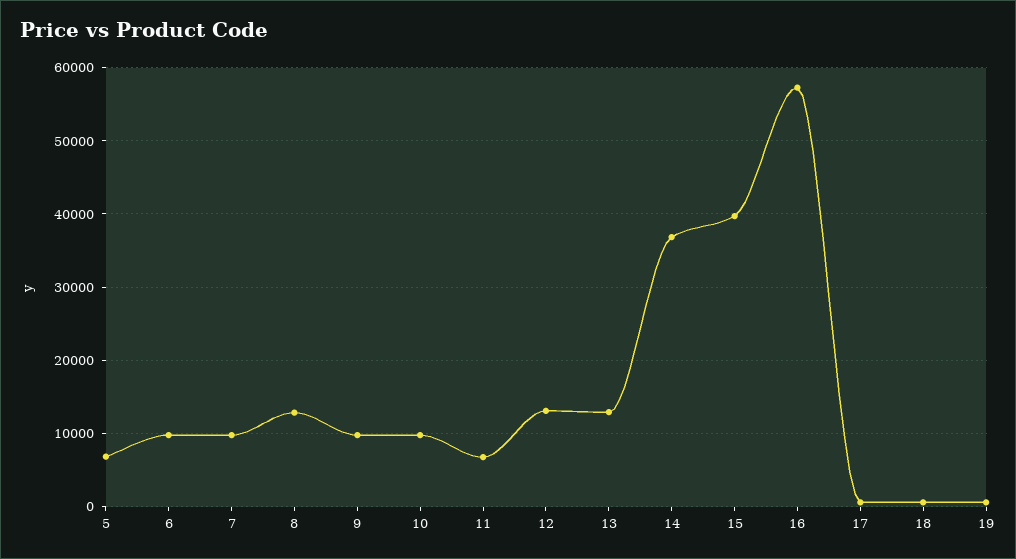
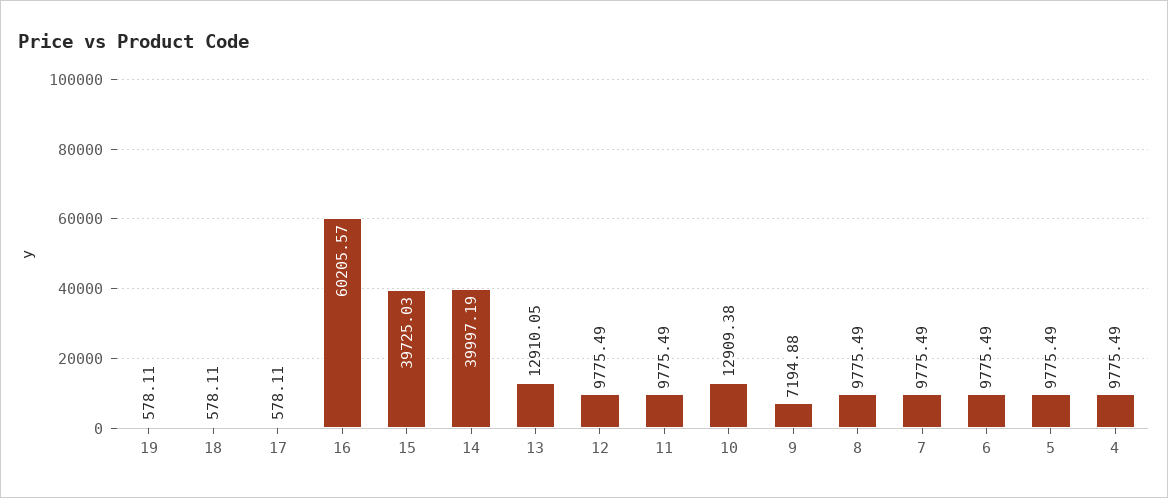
  {
-   "5": 7000,
+   "5": 9775.49,
    "6": 9775.49,
    "7": 9775.49,
-   "8": 13000,
+   "8": 9775.49,
-   "9": 10000,
+   "9": 7194.88,
-   "10": 10000,
+   "10": 12909.38,
-   "11": 7000,
+   "11": 9775.49,
-   "12": 13000,
+   "12": 9775.49,
    "13": 12910.05,
-   "14": 37000,
+   "14": 39997.19,
    "15": 39725.03,
-   "16": 57000,
+   "16": 60205.57,
    "17": 578.11,
    "18": 578.11,
-   "19": 578.11
+   "19": 578.11,
+   "4": 9775.49
  }

